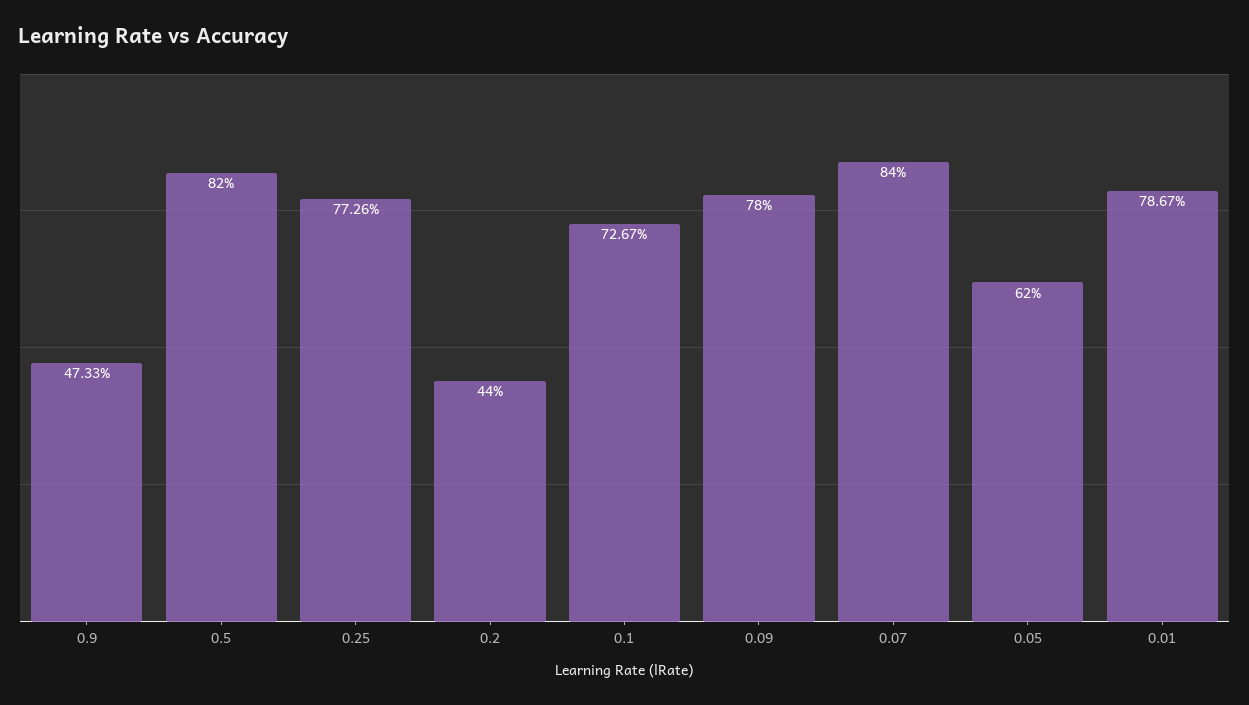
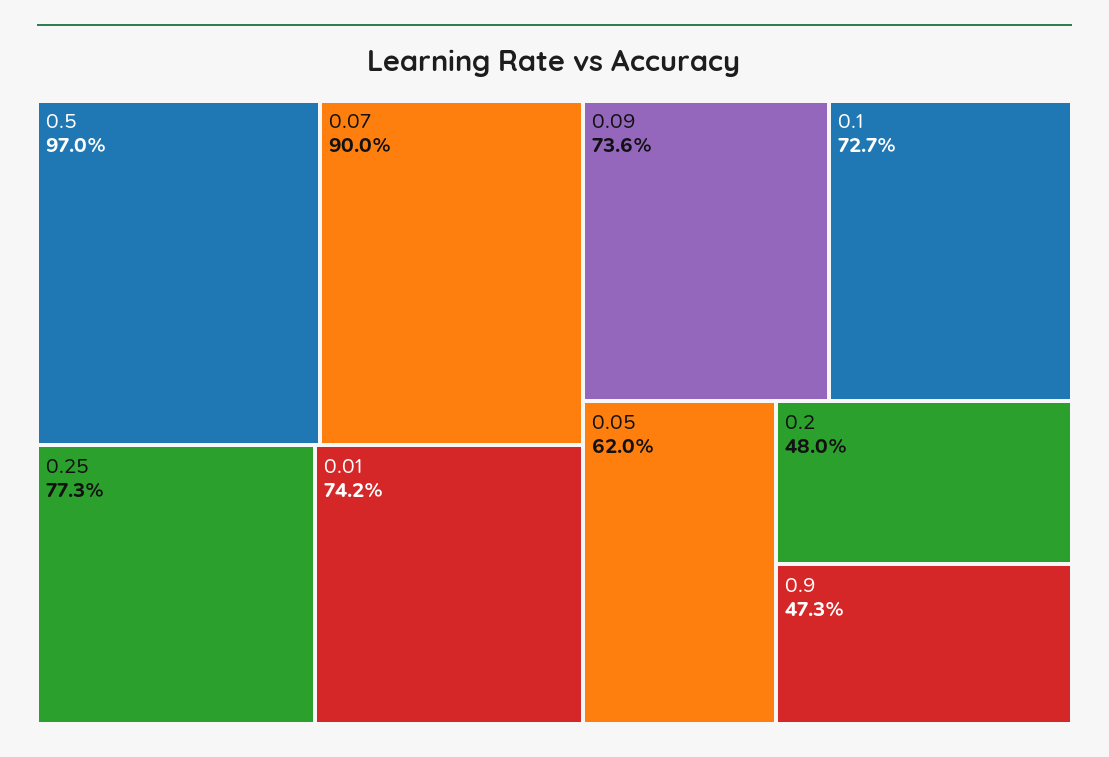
  {
    "0.9": 47.33,
-   "0.5": 82,
+   "0.5": 97,
    "0.25": 77.26,
-   "0.2": 44,
+   "0.2": 48,
    "0.1": 72.67,
-   "0.09": 78,
+   "0.09": 73.6,
-   "0.07": 84,
+   "0.07": 90,
    "0.05": 62,
-   "0.01": 78.67
+   "0.01": 74.2
  }

